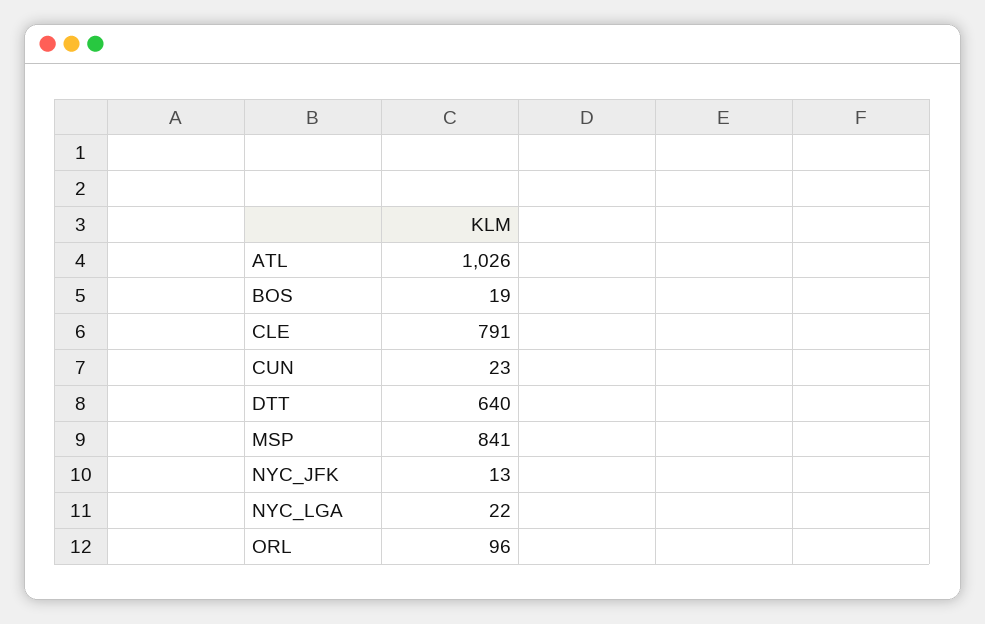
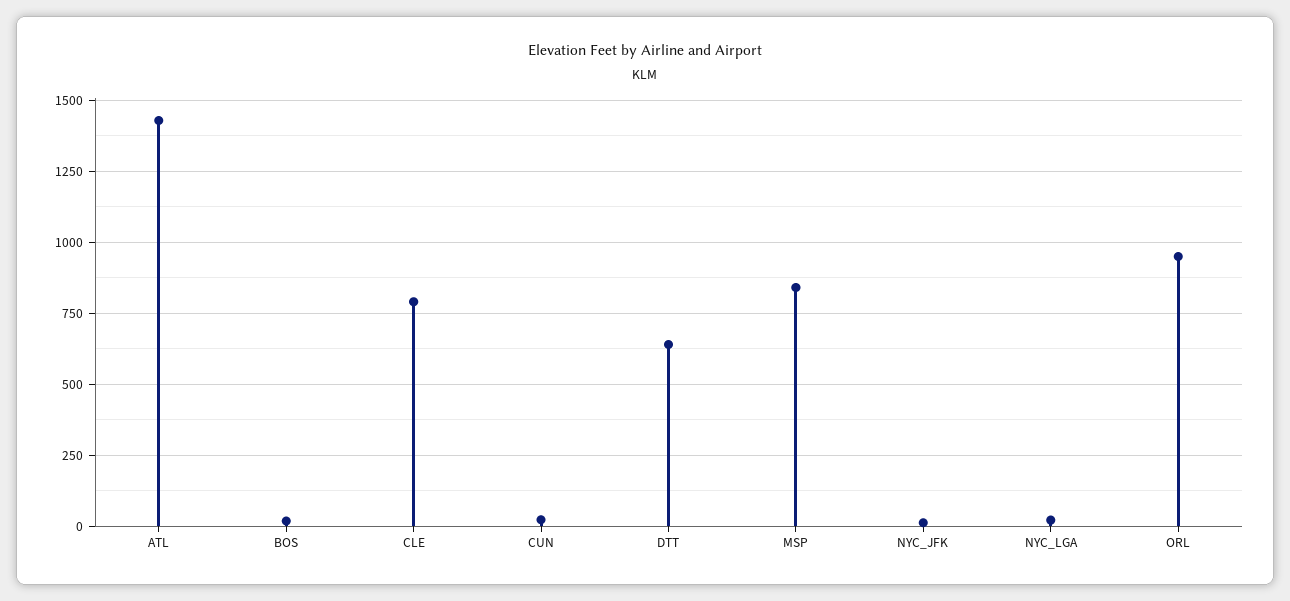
  {
-   "ATL": 1026,
+   "ATL": 1425,
    "BOS": 19,
    "CLE": 791,
    "CUN": 23,
    "DTT": 640,
    "MSP": 841,
    "NYC_JFK": 13,
    "NYC_LGA": 22,
-   "ORL": 96
+   "ORL": 950
  }

